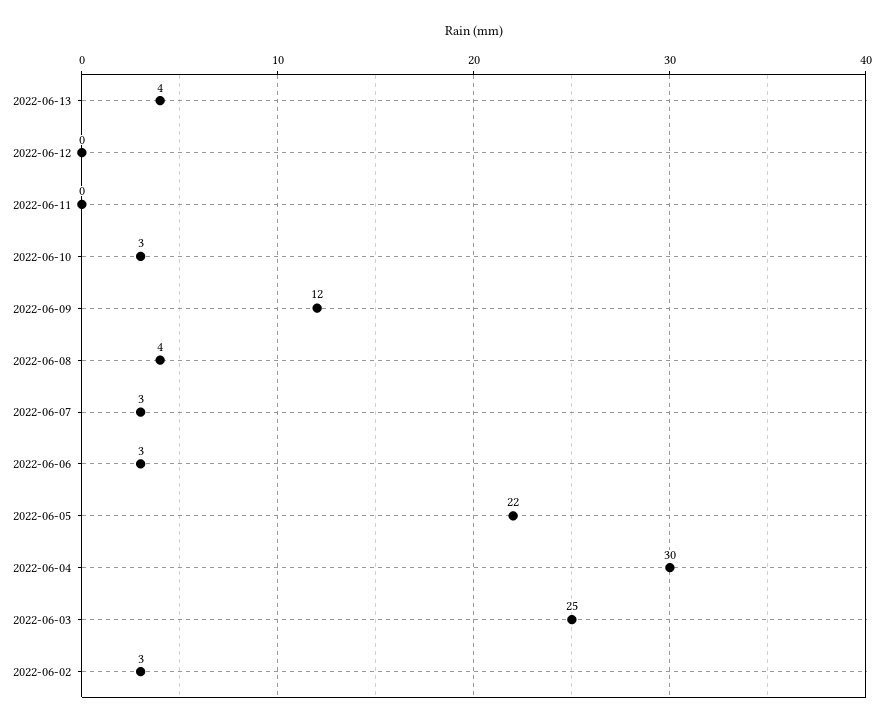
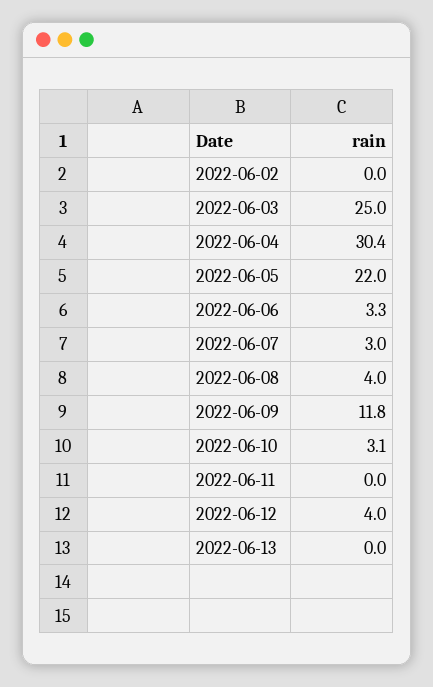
  {
-   "2022-06-13": 4,
+   "2022-06-13": 0,
-   "2022-06-12": 0,
+   "2022-06-12": 4,
    "2022-06-11": 0,
    "2022-06-10": 3.1,
    "2022-06-09": 11.8,
    "2022-06-08": 4,
    "2022-06-07": 3,
    "2022-06-06": 3.3,
    "2022-06-05": 22,
    "2022-06-04": 30.4,
    "2022-06-03": 25,
-   "2022-06-02": 3
+   "2022-06-02": 0
  }

